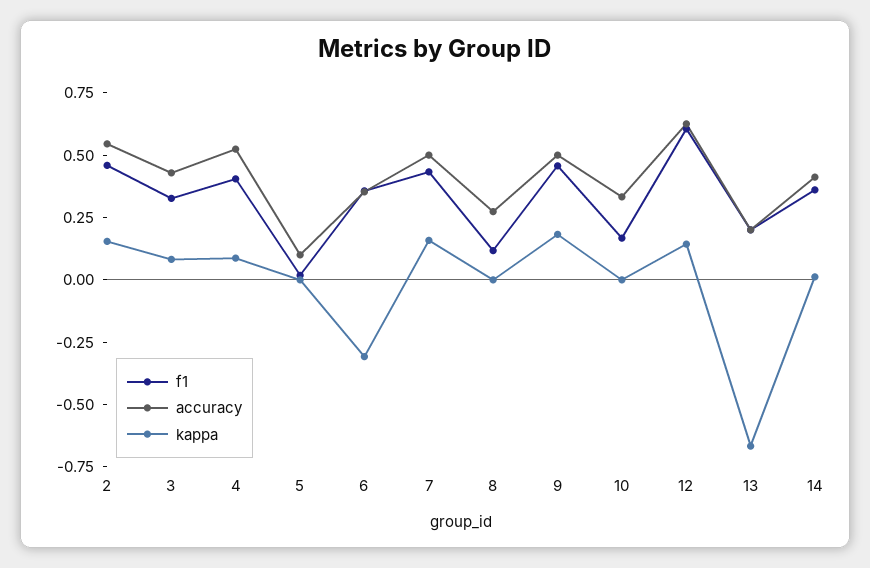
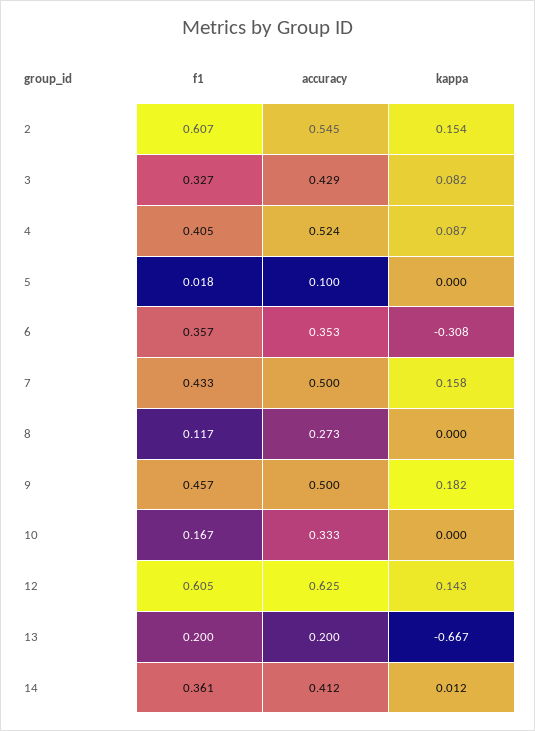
  {
    "f1": {
-     "2": 0.45,
+     "2": 0.607,
      "3": 0.327,
      "4": 0.405,
      "5": 0.018,
      "6": 0.357,
      "7": 0.433,
      "8": 0.117,
      "9": 0.457,
      "10": 0.167,
      "12": 0.605,
      "13": 0.2,
      "14": 0.361
    },
    "accuracy": {
      "2": 0.545,
      "3": 0.429,
      "4": 0.524,
      "5": 0.1,
      "6": 0.353,
      "7": 0.5,
      "8": 0.273,
      "9": 0.5,
      "10": 0.333,
      "12": 0.625,
      "13": 0.2,
      "14": 0.412
    },
    "kappa": {
      "2": 0.154,
      "3": 0.082,
      "4": 0.087,
      "5": 0,
      "6": -0.308,
      "7": 0.158,
      "8": 0,
      "9": 0.182,
      "10": 0,
      "12": 0.143,
      "13": -0.667,
      "14": 0.012
    }
  }

